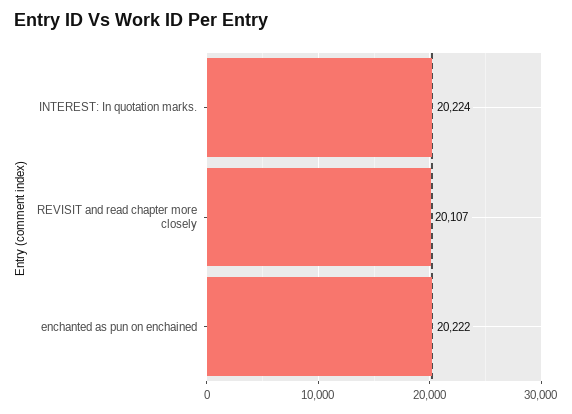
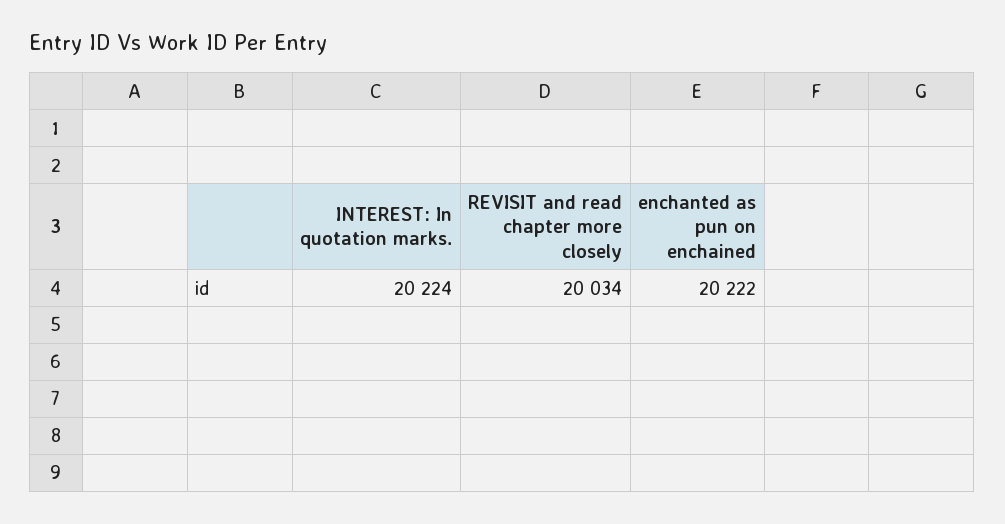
  {
    "INTEREST: In quotation marks.": 20224,
-   "REVISIT and read chapter more closely": 20107,
+   "REVISIT and read chapter more closely": 20034,
    "enchanted as pun on enchained": 20222
  }

